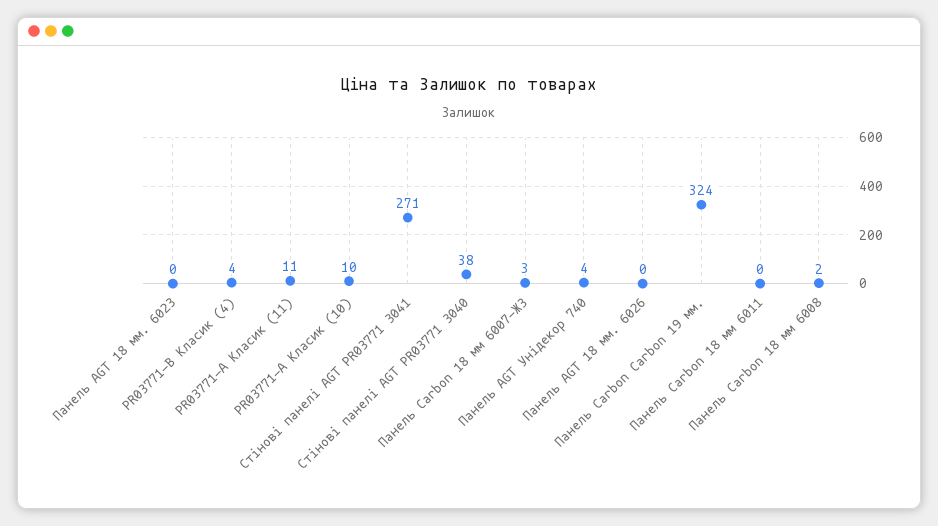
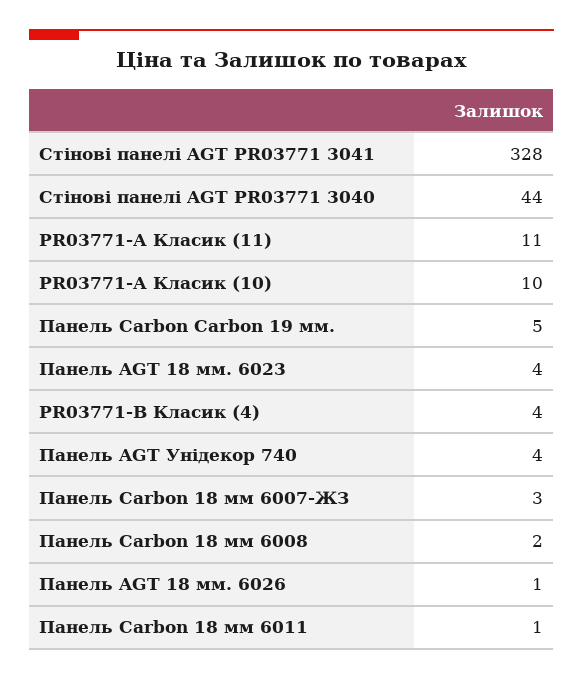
  {
-   "Панель AGT 18 мм. 6023": 0,
+   "Панель AGT 18 мм. 6023": 4,
    "PR03771-B Класик (4)": 4,
    "PR03771-А Класик (11)": 11,
    "PR03771-А Класик (10)": 10,
-   "Стінові панелі AGT PR03771 3041": 271,
+   "Стінові панелі AGT PR03771 3041": 328,
-   "Стінові панелі AGT PR03771 3040": 38,
+   "Стінові панелі AGT PR03771 3040": 44,
    "Панель Carbon 18 мм 6007-ЖЗ": 3,
    "Панель AGT Унідекор 740": 4,
-   "Панель AGT 18 мм. 6026": 0,
+   "Панель AGT 18 мм. 6026": 1,
-   "Панель Carbon Carbon 19 мм.": 324,
+   "Панель Carbon Carbon 19 мм.": 5,
-   "Панель Carbon 18 мм 6011": 0,
+   "Панель Carbon 18 мм 6011": 1,
    "Панель Carbon 18 мм 6008": 2
  }

